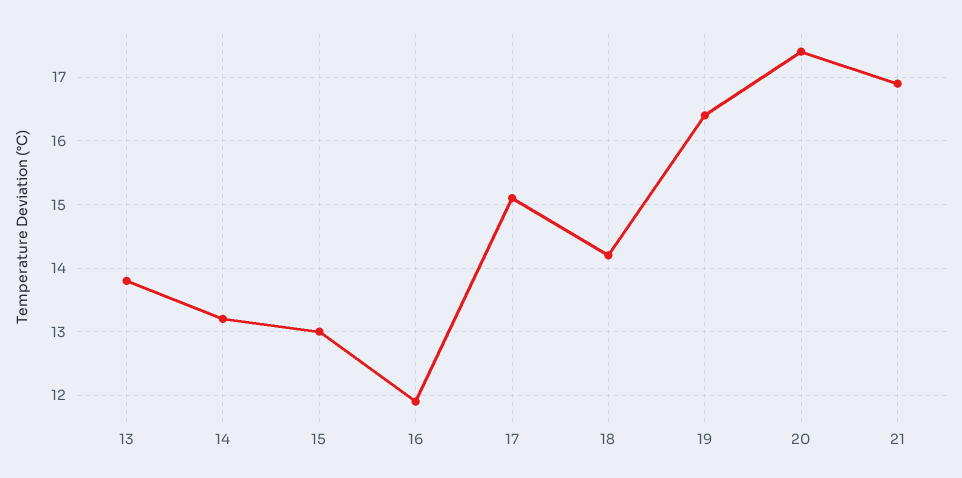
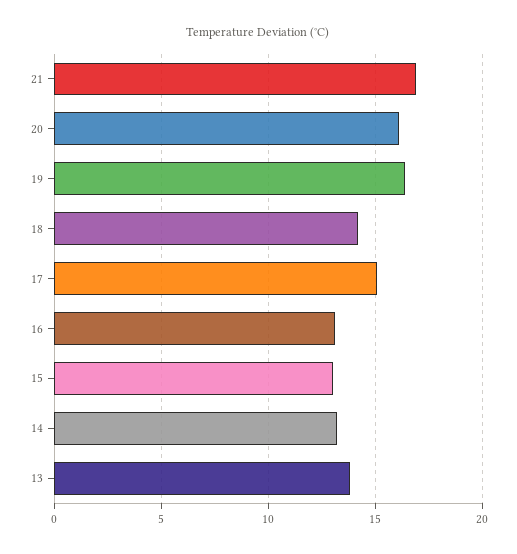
  {
    "13": 13.8,
    "14": 13.2,
    "15": 13,
-   "16": 11.9,
+   "16": 13,
    "17": 15.1,
    "18": 14.2,
    "19": 16.4,
-   "20": 17.4,
+   "20": 16,
    "21": 16.9
  }

